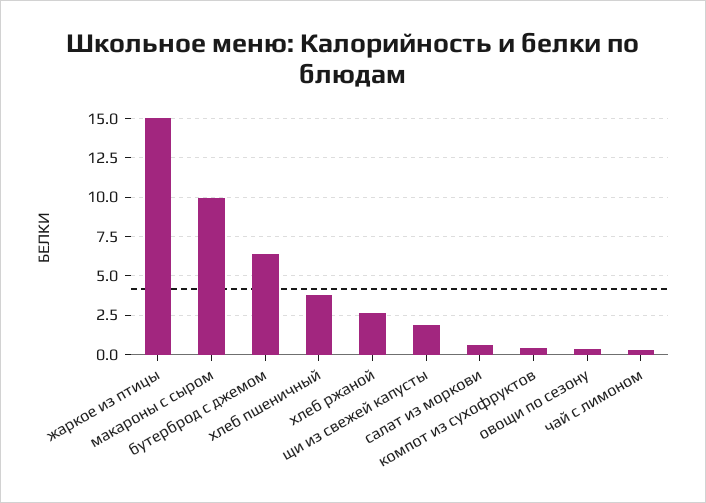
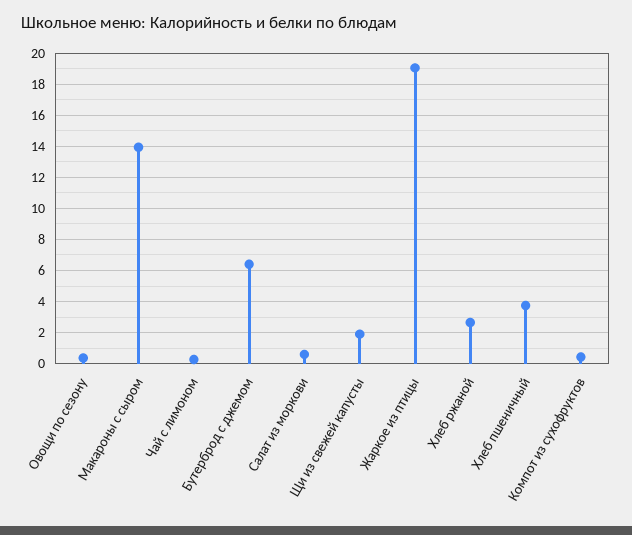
  {
-   "жаркое из птицы": 15,
+   "жаркое из птицы": 19,
-   "макароны с сыром": 10,
+   "макароны с сыром": 14,
    "бутерброд с джемом": 6.5,
    "хлеб пшеничный": 4,
    "хлеб ржаной": 2.5,
    "щи из свежей капусты": 2,
    "салат из моркови": 0.5,
    "компот из сухофруктов": 0.5,
    "овощи по сезону": 0.5,
    "чай с лимоном": 0.5
  }

